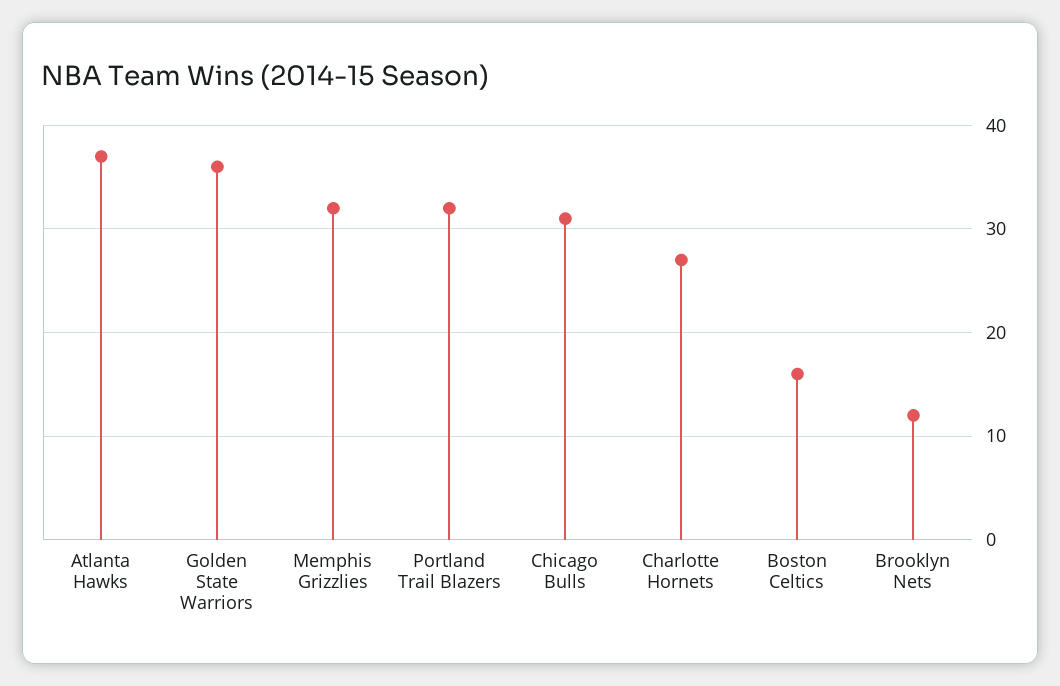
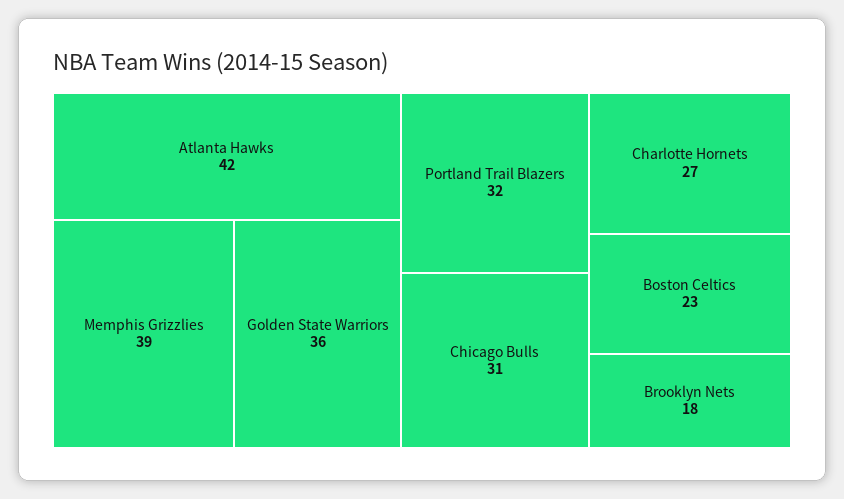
  {
-   "Atlanta Hawks": 37,
+   "Atlanta Hawks": 42,
    "Golden State Warriors": 36,
-   "Memphis Grizzlies": 32,
+   "Memphis Grizzlies": 39,
    "Portland Trail Blazers": 32,
    "Chicago Bulls": 31,
    "Charlotte Hornets": 27,
-   "Boston Celtics": 16,
+   "Boston Celtics": 23,
-   "Brooklyn Nets": 12
+   "Brooklyn Nets": 18
  }

